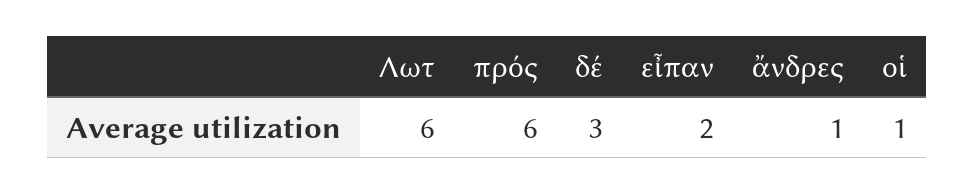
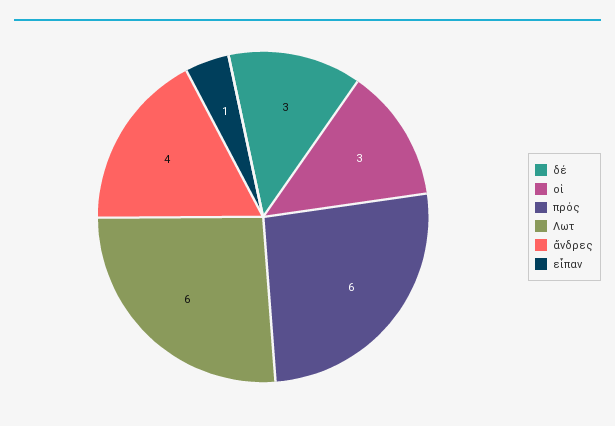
  {
    "Λωτ": 6,
    "πρός": 6,
    "δέ": 3,
-   "εἶπαν": 2,
+   "εἶπαν": 1,
-   "ἄνδρες": 1,
+   "ἄνδρες": 4,
-   "οἱ": 1
+   "οἱ": 3
  }

